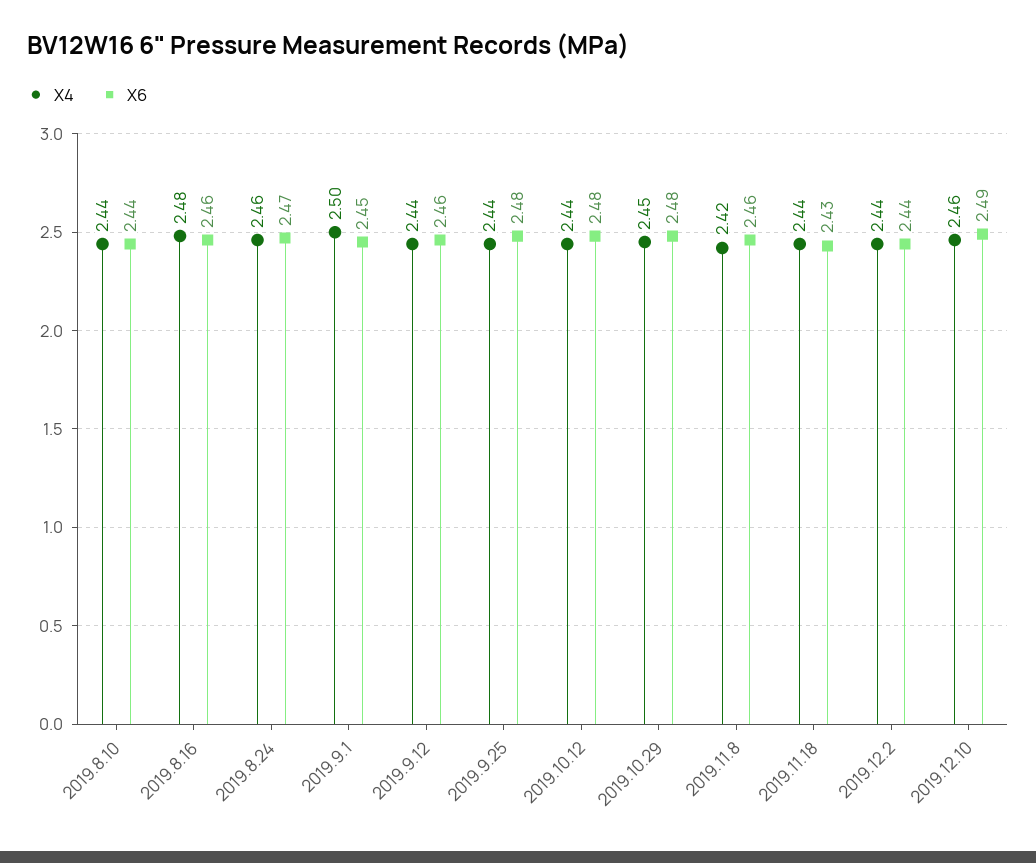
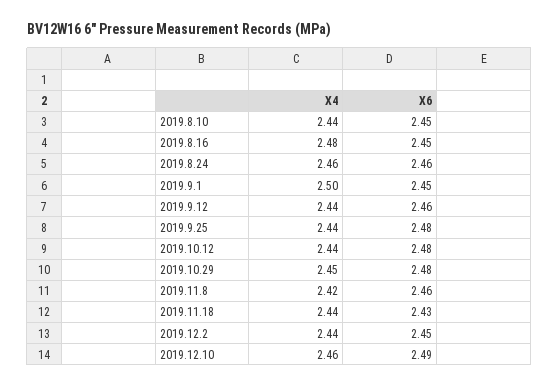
  {
    "X4": {
      "2019.8.10": 2.44,
      "2019.8.16": 2.48,
      "2019.8.24": 2.46,
      "2019.9.1": 2.5,
      "2019.9.12": 2.44,
      "2019.9.25": 2.44,
      "2019.10.12": 2.44,
      "2019.10.29": 2.45,
      "2019.11.8": 2.42,
      "2019.11.18": 2.44,
      "2019.12.2": 2.44,
      "2019.12.10": 2.46
    },
    "X6": {
-     "2019.8.10": 2.44,
+     "2019.8.10": 2.45,
-     "2019.8.16": 2.46,
+     "2019.8.16": 2.45,
-     "2019.8.24": 2.47,
+     "2019.8.24": 2.46,
      "2019.9.1": 2.45,
      "2019.9.12": 2.46,
      "2019.9.25": 2.48,
      "2019.10.12": 2.48,
      "2019.10.29": 2.48,
      "2019.11.8": 2.46,
      "2019.11.18": 2.43,
-     "2019.12.2": 2.44,
+     "2019.12.2": 2.45,
      "2019.12.10": 2.49
    }
  }

